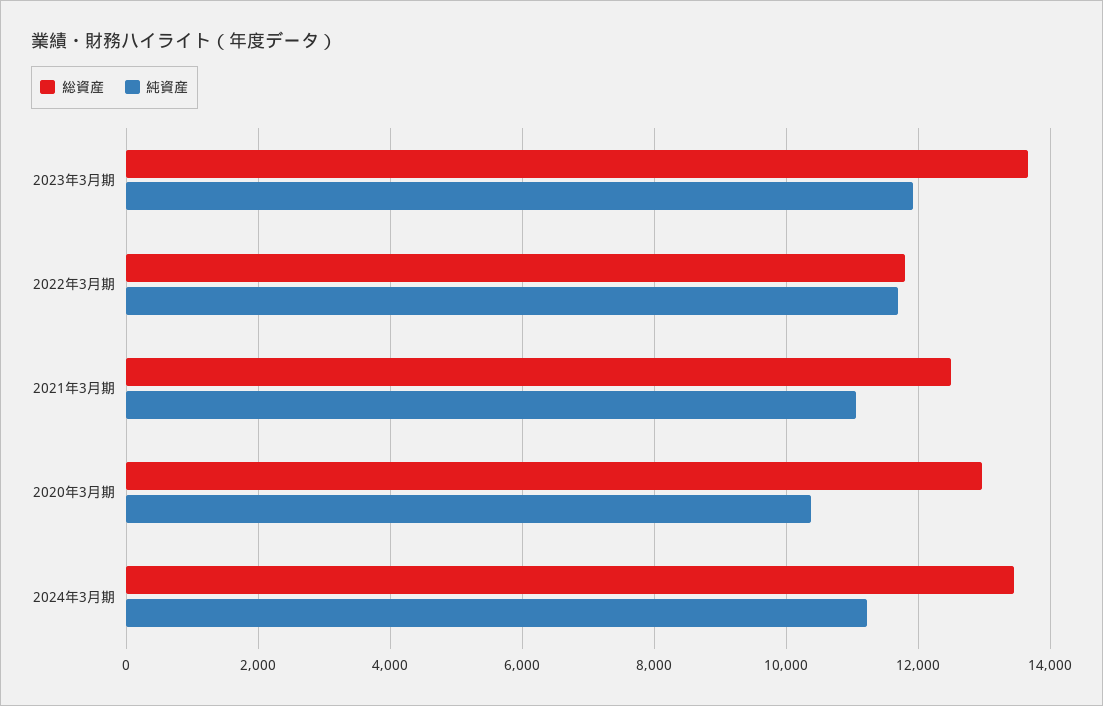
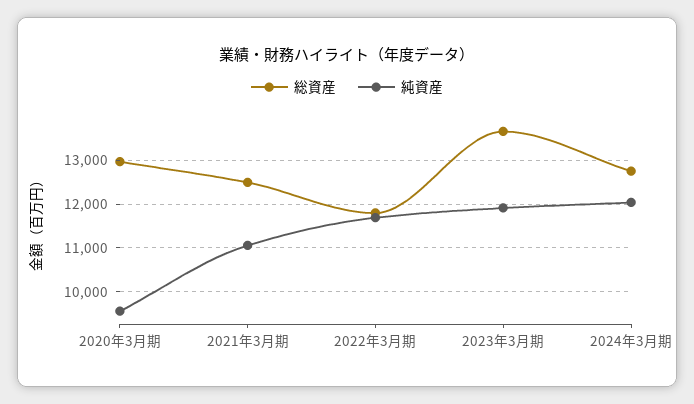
  {
    "総資産": {
      "2023年3月期": 13600,
      "2022年3月期": 11800,
      "2021年3月期": 12600,
      "2020年3月期": 13000,
-     "2024年3月期": 13400
+     "2024年3月期": 12800
    },
    "純資産": {
      "2023年3月期": 12000,
      "2022年3月期": 11600,
      "2021年3月期": 11000,
-     "2020年3月期": 10400,
+     "2020年3月期": 9600,
-     "2024年3月期": 11200
+     "2024年3月期": 12000
    }
  }

